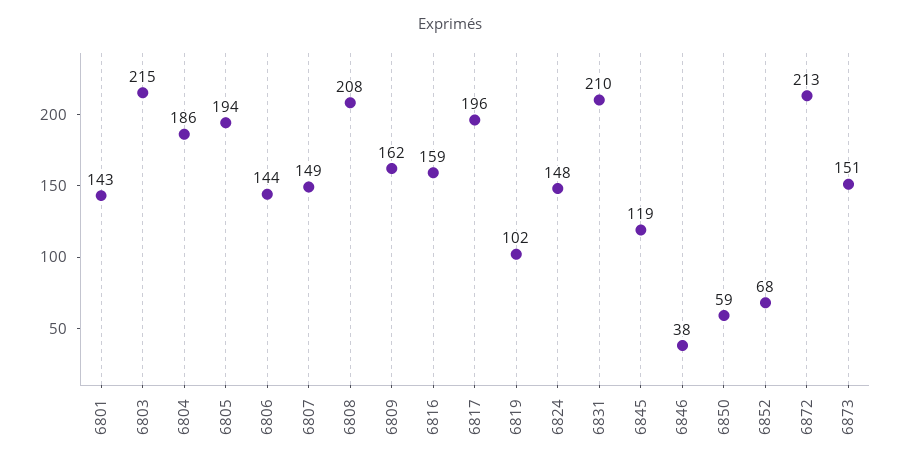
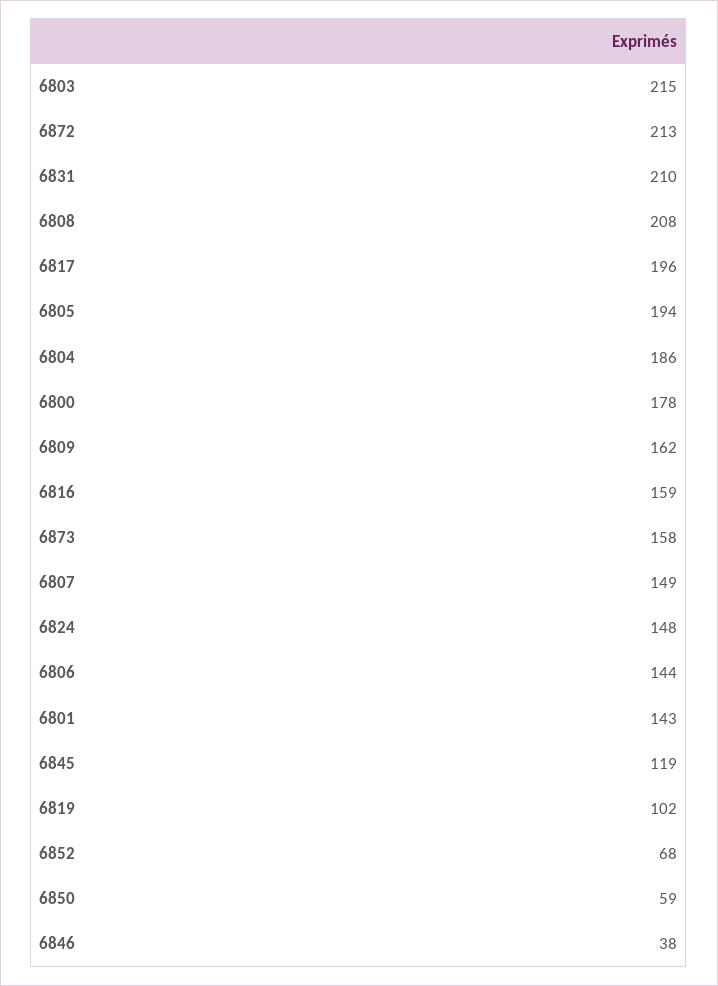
  {
    "6801": 143,
    "6803": 215,
    "6804": 186,
    "6805": 194,
    "6806": 144,
    "6807": 149,
    "6808": 208,
    "6809": 162,
    "6816": 159,
    "6817": 196,
    "6819": 102,
    "6824": 148,
    "6831": 210,
    "6845": 119,
    "6846": 38,
    "6850": 59,
    "6852": 68,
    "6872": 213,
-   "6873": 151
+   "6873": 158,
+   "6800": 178
  }

